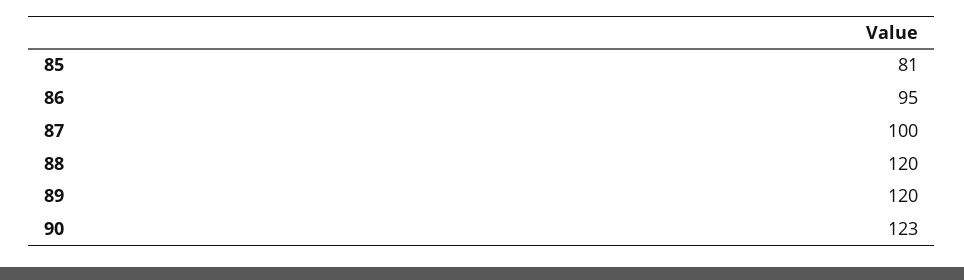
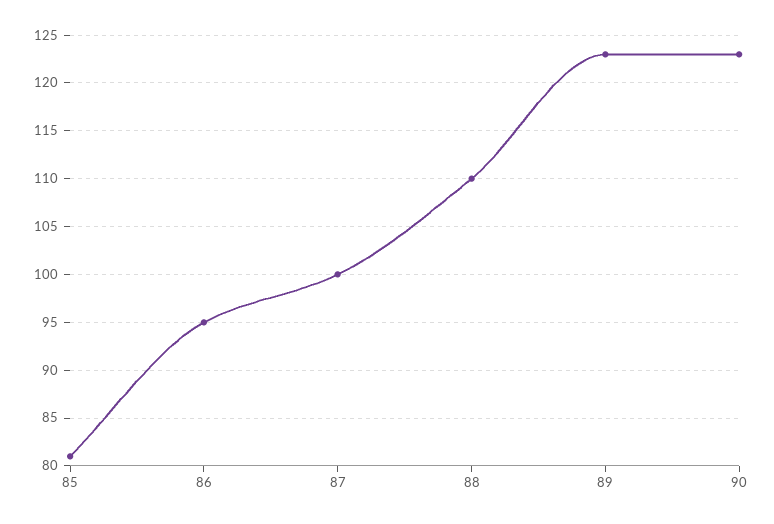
  {
    "85": 81,
    "86": 95,
    "87": 100,
-   "88": 120,
+   "88": 110,
-   "89": 120,
+   "89": 123,
    "90": 123
  }

